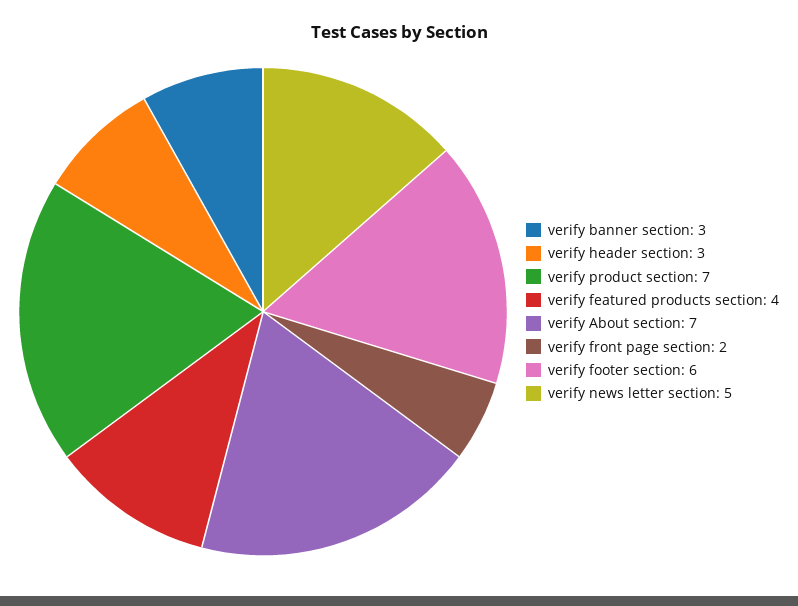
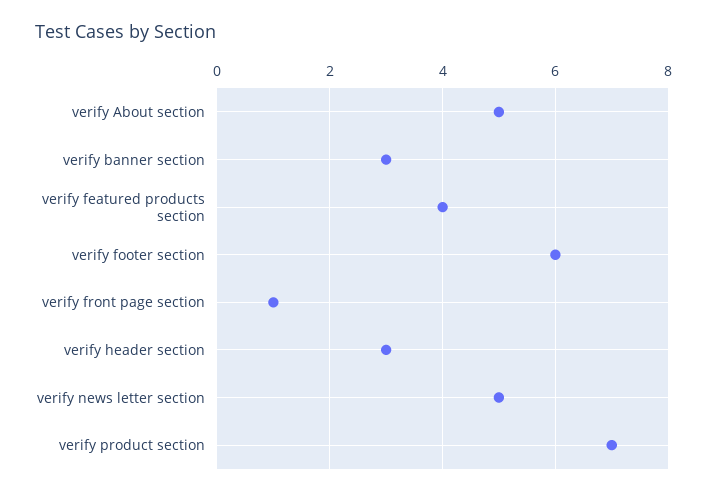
  {
    "verify banner section": 3,
    "verify header section": 3,
    "verify product section": 7,
    "verify featured products section": 4,
-   "verify About section": 7,
+   "verify About section": 5,
-   "verify front page section": 2,
+   "verify front page section": 1,
    "verify footer section": 6,
    "verify news letter section": 5
  }

